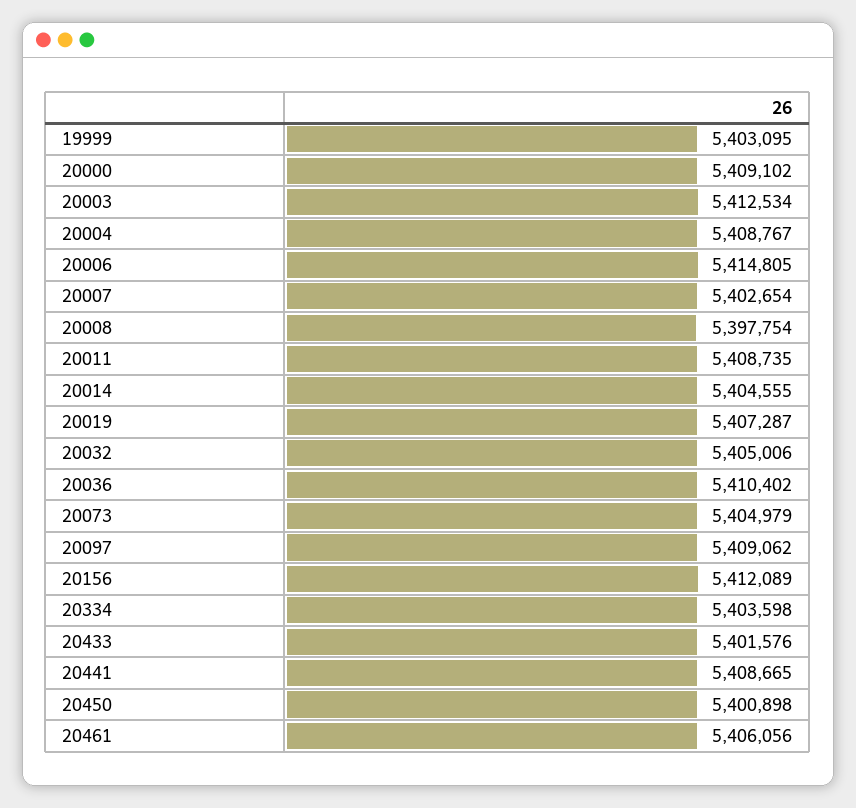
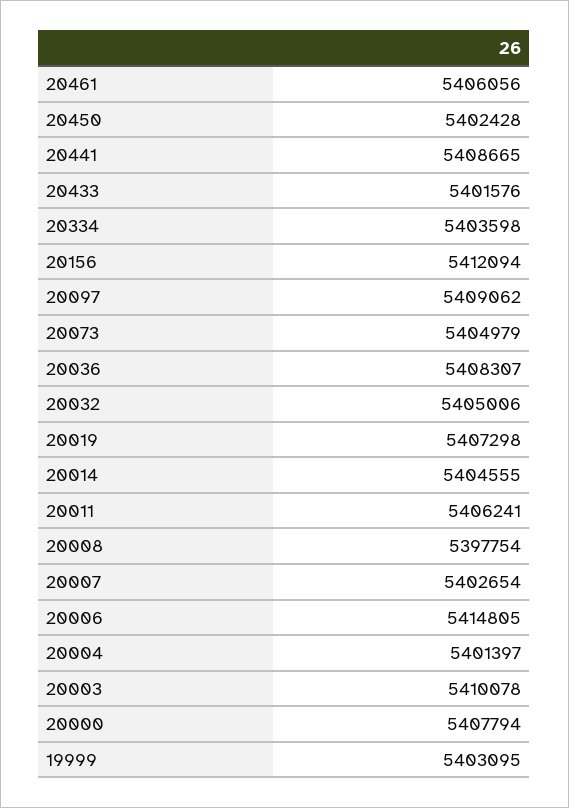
  {
    "19999": 5403095,
-   "20000": 5409102,
+   "20000": 5407794,
-   "20003": 5412534,
+   "20003": 5410078,
-   "20004": 5408767,
+   "20004": 5401397,
    "20006": 5414805,
    "20007": 5402654,
    "20008": 5397754,
-   "20011": 5408735,
+   "20011": 5406241,
    "20014": 5404555,
-   "20019": 5407287,
+   "20019": 5407298,
    "20032": 5405006,
-   "20036": 5410402,
+   "20036": 5408307,
    "20073": 5404979,
    "20097": 5409062,
-   "20156": 5412089,
+   "20156": 5412094,
    "20334": 5403598,
    "20433": 5401576,
    "20441": 5408665,
-   "20450": 5400898,
+   "20450": 5402428,
    "20461": 5406056
  }

